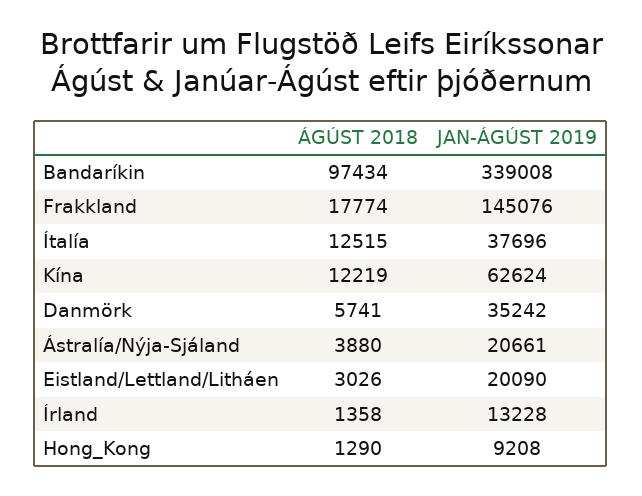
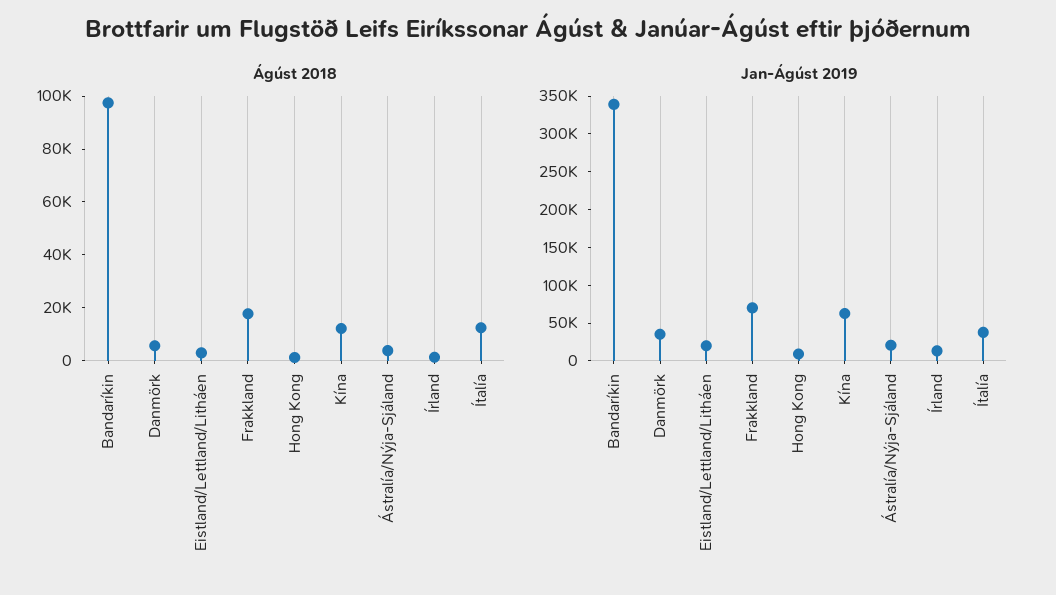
  {
    "ÁGÚST 2018": {
      "Bandaríkin": 97434,
      "Frakkland": 17774,
      "Ítalía": 12515,
      "Kína": 12219,
      "Danmörk": 5741,
      "Ástralía/Nýja-Sjáland": 3880,
      "Eistland/Lettland/Litháen": 3026,
      "Írland": 1358,
      "Hong_Kong": 1290
    },
    "JAN-ÁGÚST 2019": {
      "Bandaríkin": 339008,
-     "Frakkland": 145076,
+     "Frakkland": 75000,
      "Ítalía": 37696,
      "Kína": 62624,
      "Danmörk": 35242,
      "Ástralía/Nýja-Sjáland": 20661,
      "Eistland/Lettland/Litháen": 20090,
      "Írland": 13228,
      "Hong_Kong": 9208
    }
  }

